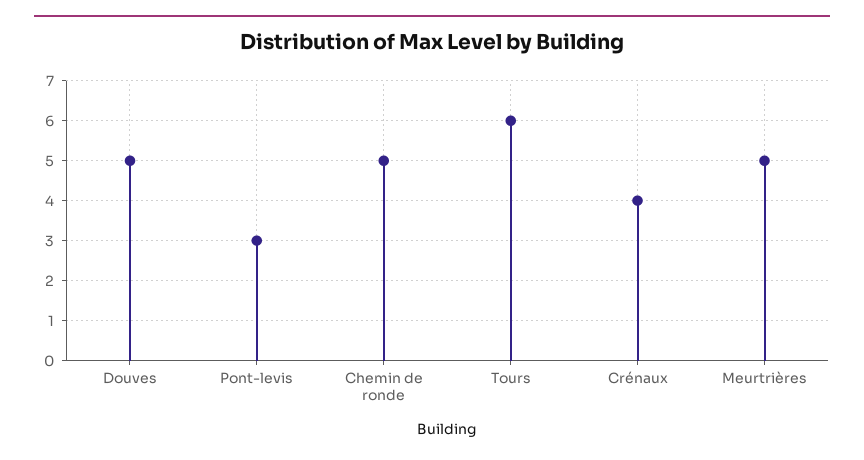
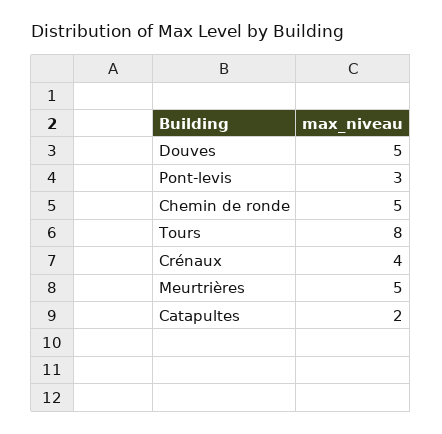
  {
    "Douves": 5,
    "Pont-levis": 3,
    "Chemin de ronde": 5,
-   "Tours": 6,
+   "Tours": 8,
    "Crénaux": 4,
-   "Meurtrières": 5
+   "Meurtrières": 5,
+   "Catapultes": 2
  }

